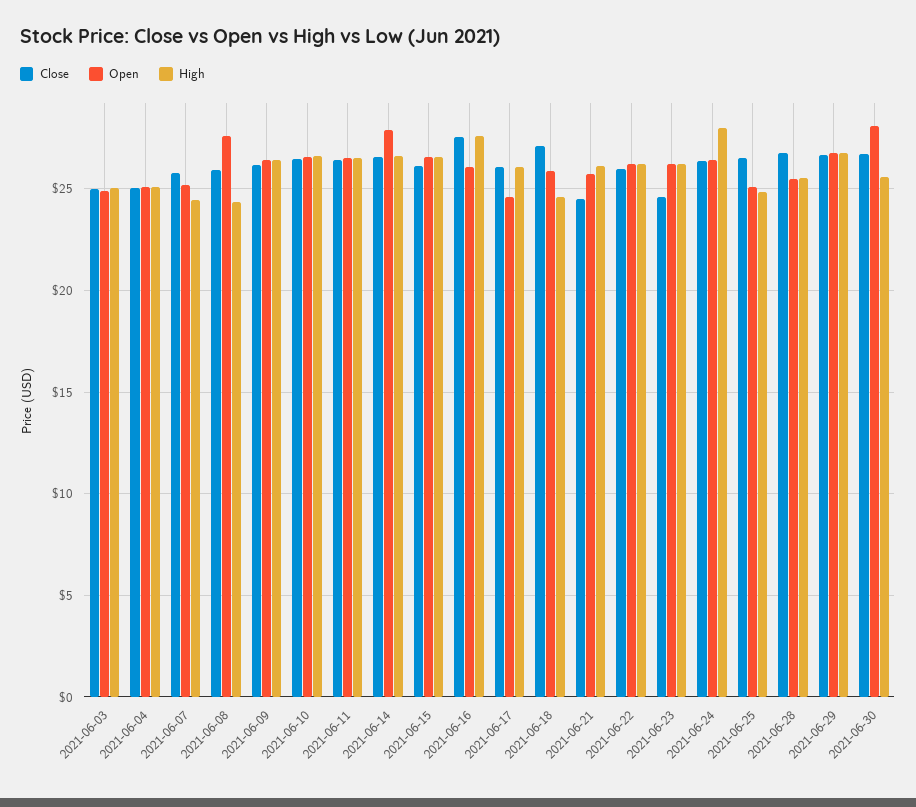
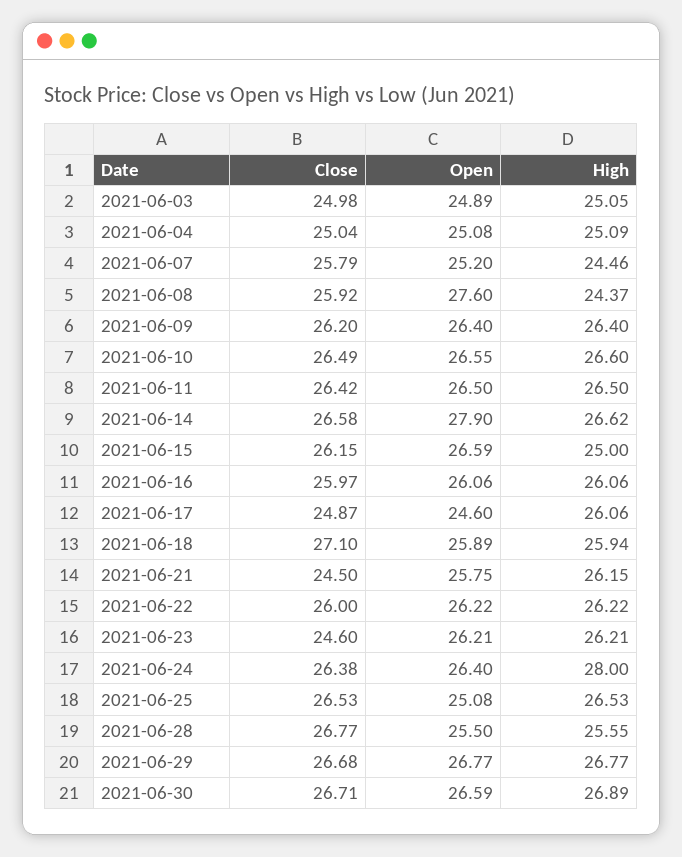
  {
    "Close": {
      "2021-06-03": 24.98,
      "2021-06-04": 25.04,
      "2021-06-07": 25.79,
      "2021-06-08": 25.92,
      "2021-06-09": 26.2,
      "2021-06-10": 26.49,
      "2021-06-11": 26.42,
      "2021-06-14": 26.58,
      "2021-06-15": 26.15,
-     "2021-06-16": 27.5,
+     "2021-06-16": 25.97,
-     "2021-06-17": 26,
+     "2021-06-17": 24.87,
      "2021-06-18": 27.1,
      "2021-06-21": 24.5,
      "2021-06-22": 26,
      "2021-06-23": 24.6,
      "2021-06-24": 26.38,
      "2021-06-25": 26.53,
      "2021-06-28": 26.77,
      "2021-06-29": 26.68,
      "2021-06-30": 26.71
    },
    "Open": {
      "2021-06-03": 24.89,
      "2021-06-04": 25.08,
      "2021-06-07": 25.2,
      "2021-06-08": 27.6,
      "2021-06-09": 26.4,
      "2021-06-10": 26.55,
      "2021-06-11": 26.5,
      "2021-06-14": 27.9,
      "2021-06-15": 26.59,
      "2021-06-16": 26.06,
      "2021-06-17": 24.6,
      "2021-06-18": 25.89,
      "2021-06-21": 25.75,
      "2021-06-22": 26.22,
      "2021-06-23": 26.21,
      "2021-06-24": 26.4,
      "2021-06-25": 25.08,
      "2021-06-28": 25.5,
      "2021-06-29": 26.77,
-     "2021-06-30": 28
+     "2021-06-30": 26.59
    },
    "High": {
      "2021-06-03": 25.05,
      "2021-06-04": 25.09,
      "2021-06-07": 24.46,
      "2021-06-08": 24.37,
      "2021-06-09": 26.4,
      "2021-06-10": 26.6,
      "2021-06-11": 26.5,
      "2021-06-14": 26.62,
-     "2021-06-15": 26.5,
+     "2021-06-15": 25,
-     "2021-06-16": 27.5,
+     "2021-06-16": 26.06,
      "2021-06-17": 26.06,
-     "2021-06-18": 24.5,
+     "2021-06-18": 25.94,
      "2021-06-21": 26.15,
      "2021-06-22": 26.22,
      "2021-06-23": 26.21,
      "2021-06-24": 28,
-     "2021-06-25": 25,
+     "2021-06-25": 26.53,
      "2021-06-28": 25.55,
      "2021-06-29": 26.77,
-     "2021-06-30": 25.5
+     "2021-06-30": 26.89
    }
  }

